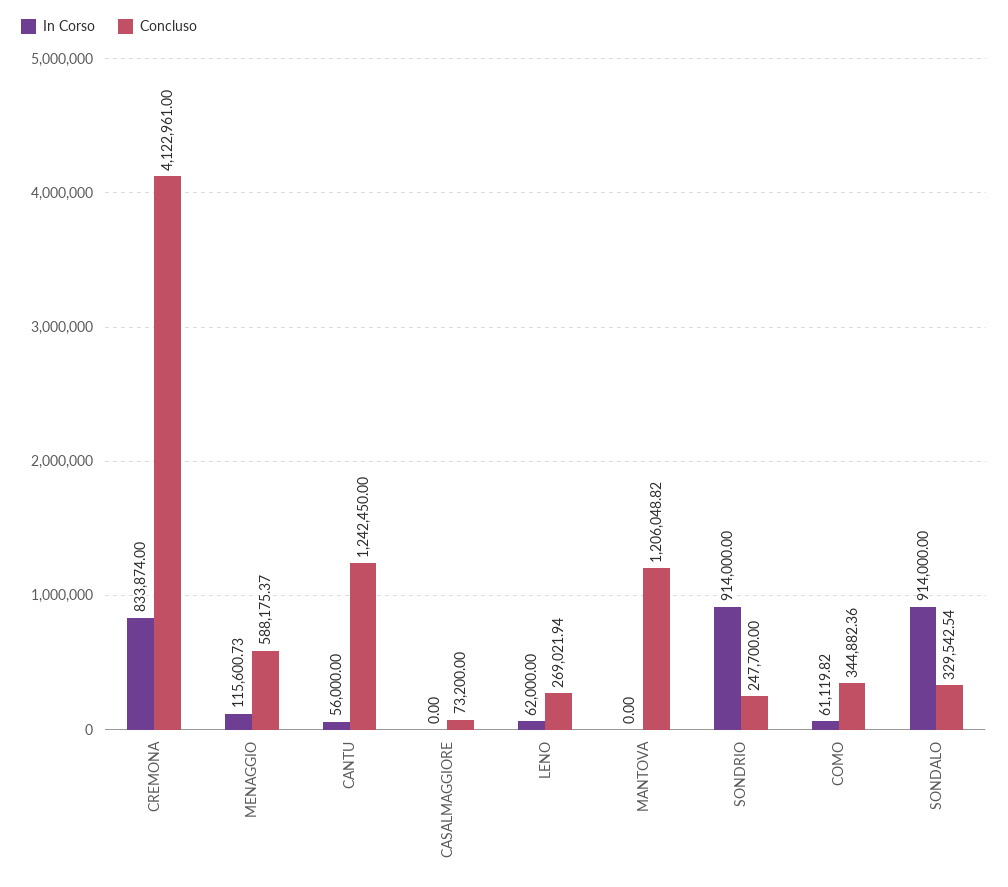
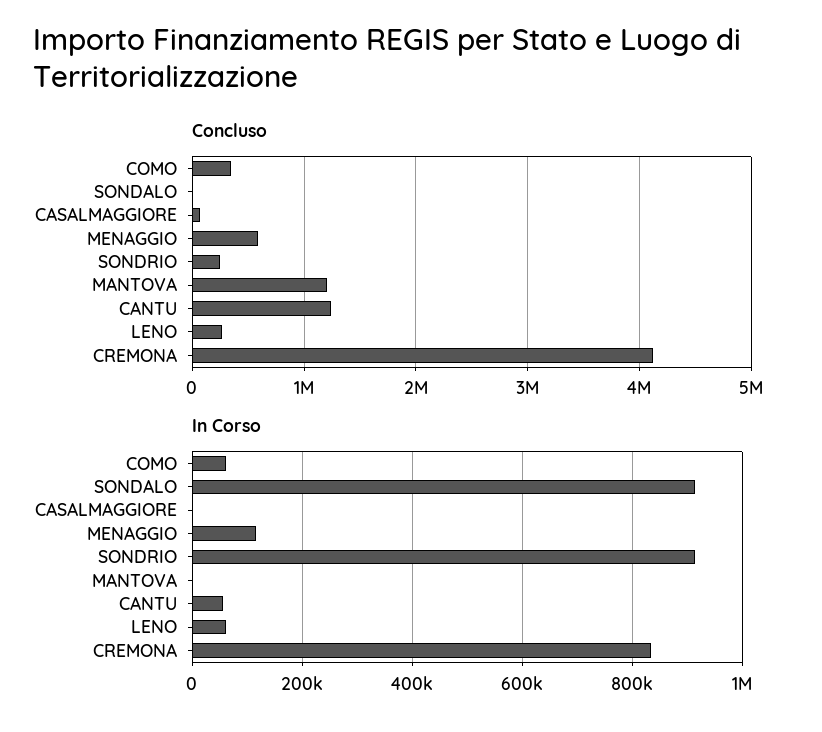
  {
    "In Corso": {
      "CREMONA": 833874,
      "MENAGGIO": 115600.73,
      "CANTU": 56000,
      "CASALMAGGIORE": 0,
      "LENO": 62000,
      "MANTOVA": 0,
      "SONDRIO": 914000,
      "COMO": 61119.82,
      "SONDALO": 914000
    },
    "Concluso": {
      "CREMONA": 4122961,
      "MENAGGIO": 588175.37,
      "CANTU": 1242450,
      "CASALMAGGIORE": 73200,
      "LENO": 269021.94,
      "MANTOVA": 1206048.82,
      "SONDRIO": 247700,
      "COMO": 344882.36,
-     "SONDALO": 329542.54
+     "SONDALO": 0
    }
  }

